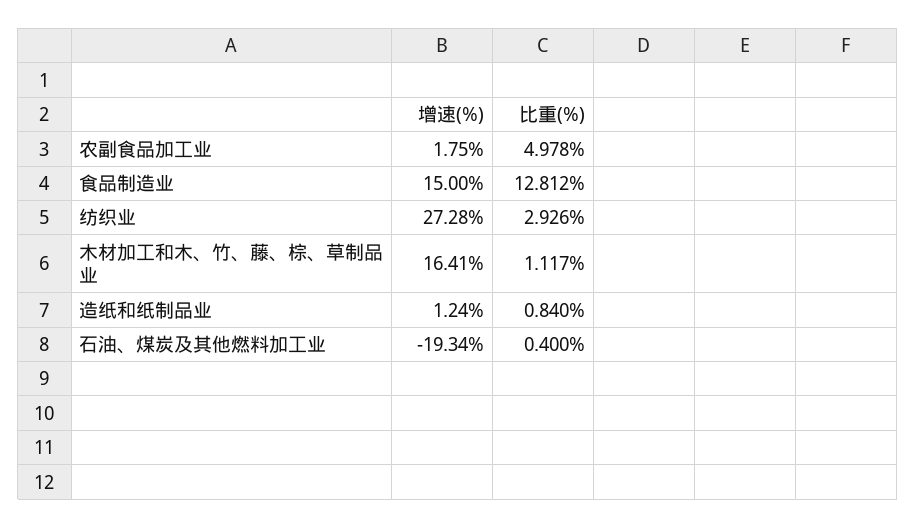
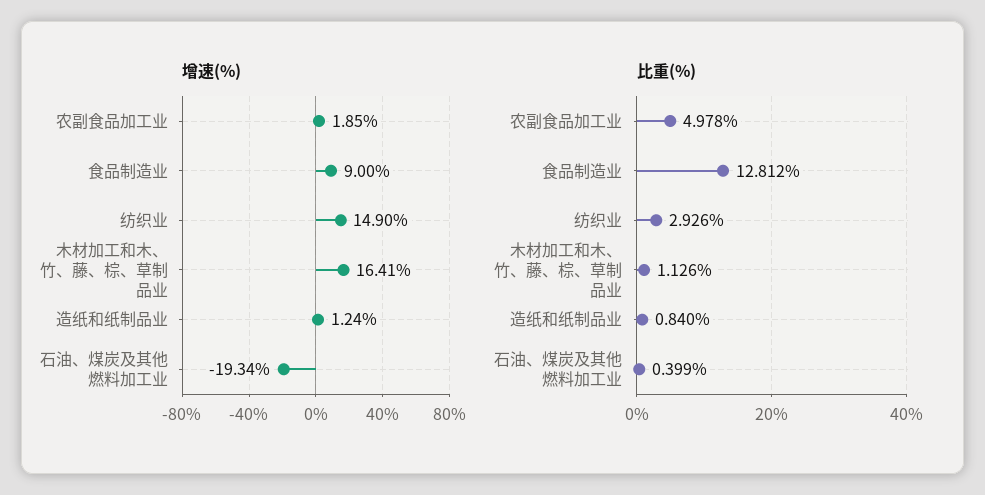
  {
    "增速(%)": {
-     "农副食品加工业": 1.75,
+     "农副食品加工业": 1.85,
-     "食品制造业": 15,
+     "食品制造业": 9,
-     "纺织业": 27.28,
+     "纺织业": 14.9,
      "木材加工和木、竹、藤、棕、草制品业": 16.41,
      "造纸和纸制品业": 1.24,
      "石油、煤炭及其他燃料加工业": -19.34
    },
    "比重(%)": {
      "农副食品加工业": 4.978,
      "食品制造业": 12.812,
      "纺织业": 2.926,
-     "木材加工和木、竹、藤、棕、草制品业": 1.117,
+     "木材加工和木、竹、藤、棕、草制品业": 1.126,
      "造纸和纸制品业": 0.84,
-     "石油、煤炭及其他燃料加工业": 0.4
+     "石油、煤炭及其他燃料加工业": 0.399
    }
  }

